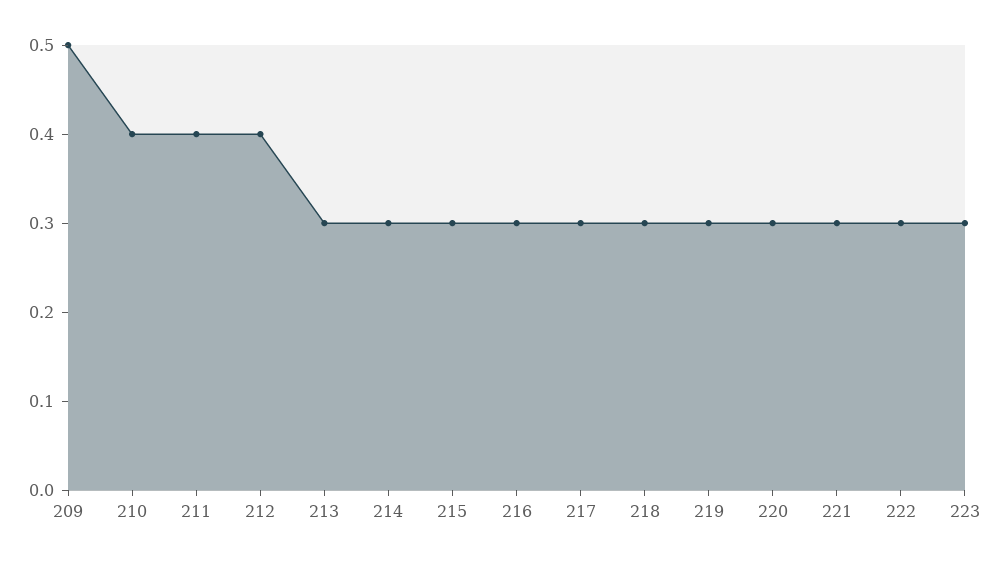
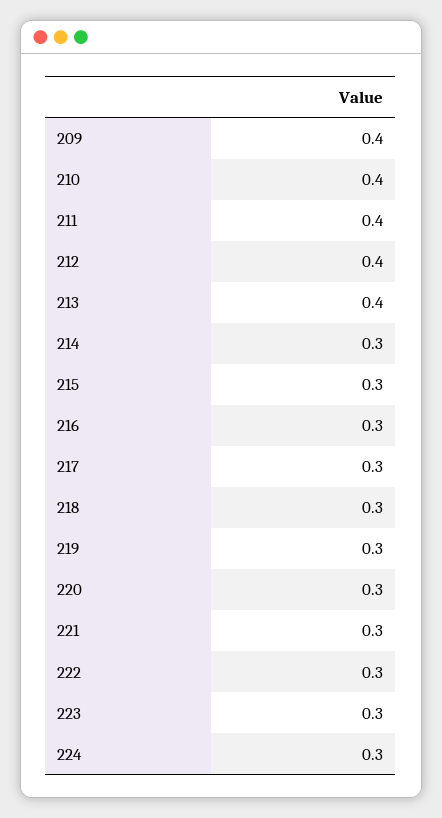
  {
-   "209": 0.5,
+   "209": 0.4,
    "210": 0.4,
    "211": 0.4,
    "212": 0.4,
-   "213": 0.3,
+   "213": 0.4,
    "214": 0.3,
    "215": 0.3,
    "216": 0.3,
    "217": 0.3,
    "218": 0.3,
    "219": 0.3,
    "220": 0.3,
    "221": 0.3,
    "222": 0.3,
-   "223": 0.3
+   "223": 0.3,
+   "224": 0.3
  }

